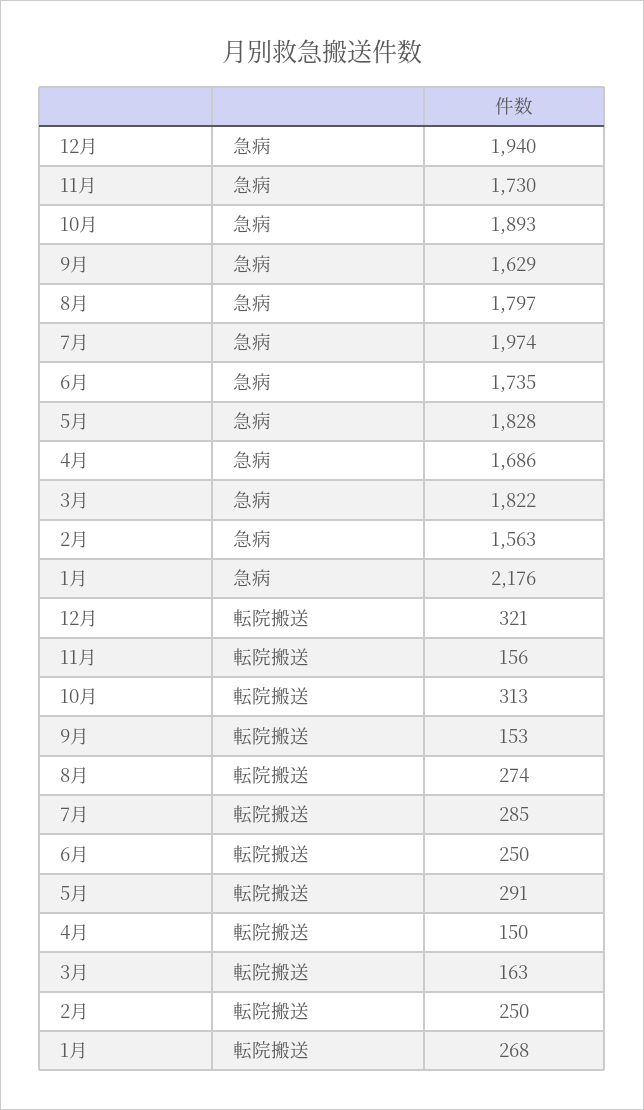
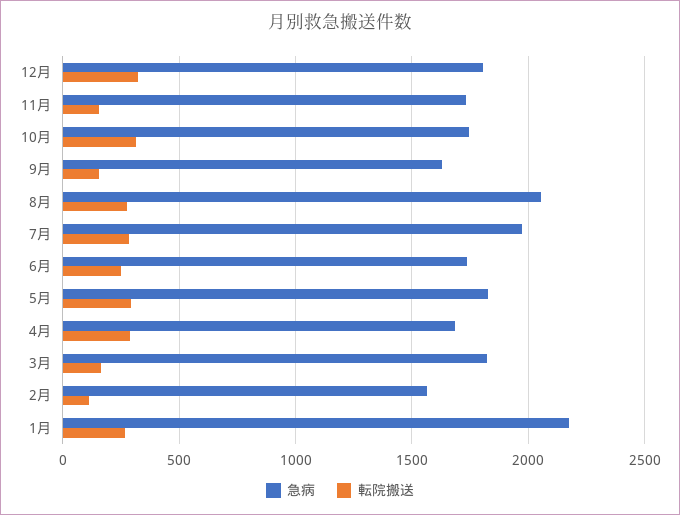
  {
    "急病": {
-     "12月": 1940,
+     "12月": 1800,
      "11月": 1730,
-     "10月": 1893,
+     "10月": 1750,
      "9月": 1629,
-     "8月": 1797,
+     "8月": 2050,
      "7月": 1974,
      "6月": 1735,
      "5月": 1828,
      "4月": 1686,
      "3月": 1822,
      "2月": 1563,
      "1月": 2176
    },
    "転院搬送": {
      "12月": 321,
      "11月": 156,
      "10月": 313,
      "9月": 153,
      "8月": 274,
      "7月": 285,
      "6月": 250,
      "5月": 291,
-     "4月": 150,
+     "4月": 300,
      "3月": 163,
-     "2月": 250,
+     "2月": 100,
      "1月": 268
    }
  }

